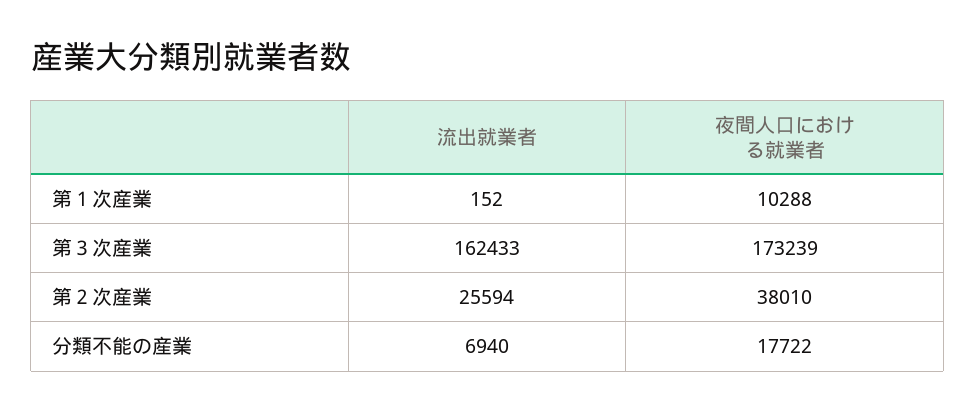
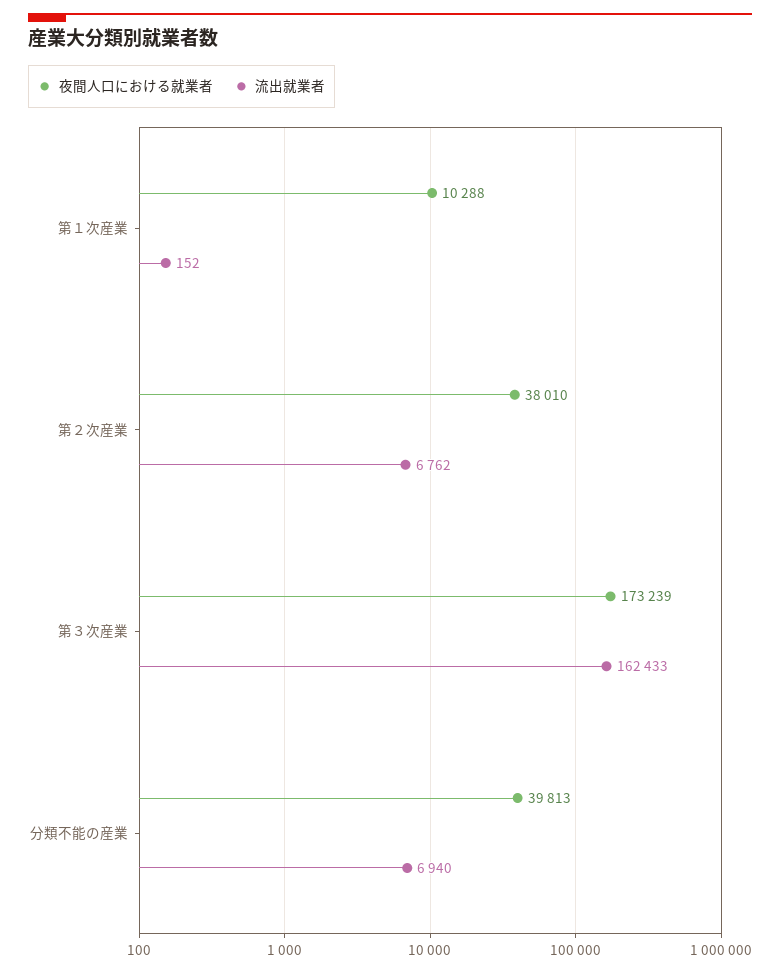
  {
    "流出就業者": {
      "第１次産業": 152,
      "第３次産業": 162433,
-     "第２次産業": 25594,
+     "第２次産業": 6762,
      "分類不能の産業": 6940
    },
    "夜間人口における就業者": {
      "第１次産業": 10288,
      "第３次産業": 173239,
      "第２次産業": 38010,
-     "分類不能の産業": 17722
+     "分類不能の産業": 39813
    }
  }

